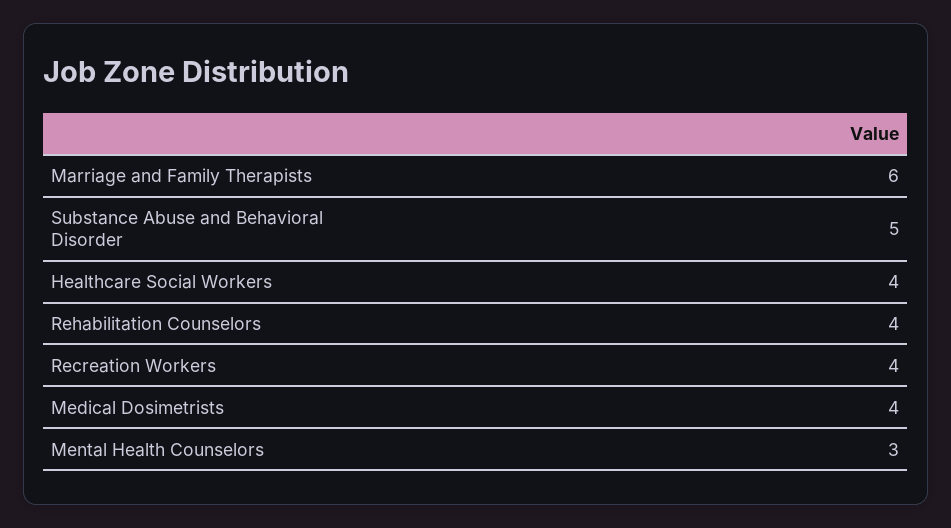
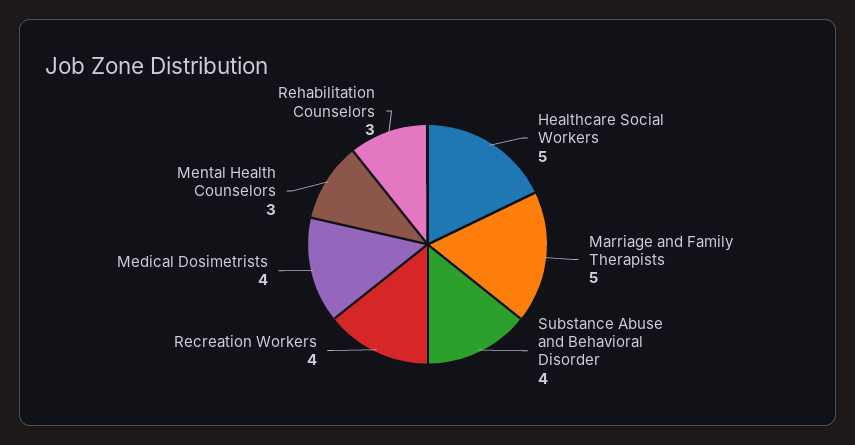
  {
-   "Marriage and Family Therapists": 6,
+   "Marriage and Family Therapists": 5,
-   "Substance Abuse and Behavioral Disorder": 5,
+   "Substance Abuse and Behavioral Disorder": 4,
-   "Healthcare Social Workers": 4,
+   "Healthcare Social Workers": 5,
-   "Rehabilitation Counselors": 4,
+   "Rehabilitation Counselors": 3,
    "Recreation Workers": 4,
    "Medical Dosimetrists": 4,
    "Mental Health Counselors": 3
  }

